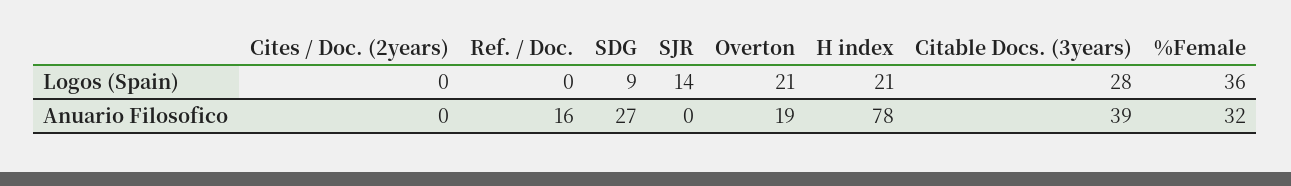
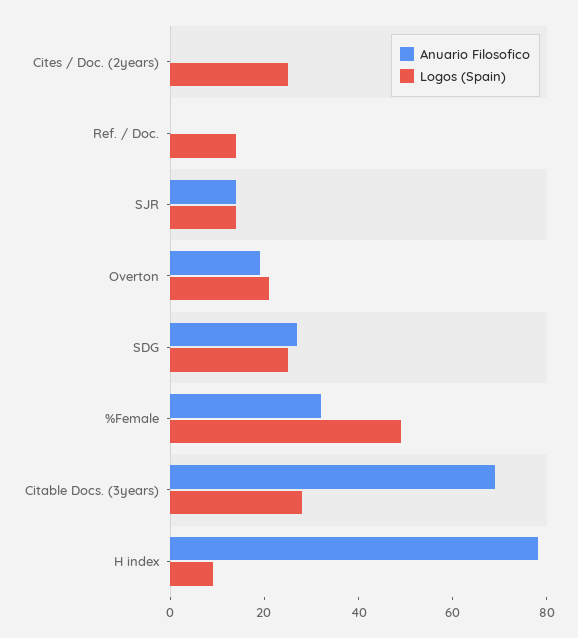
  {
    "Logos (Spain)": {
-     "Cites / Doc. (2years)": 0,
+     "Cites / Doc. (2years)": 25,
-     "Ref. / Doc.": 0,
+     "Ref. / Doc.": 15,
-     "SDG": 9,
+     "SDG": 25,
      "SJR": 14,
      "Overton": 21,
-     "H index": 21,
+     "H index": 10,
      "Citable Docs. (3years)": 28,
-     "%Female": 36
+     "%Female": 50
    },
    "Anuario Filosofico": {
      "Cites / Doc. (2years)": 0,
-     "Ref. / Doc.": 16,
+     "Ref. / Doc.": 0,
      "SDG": 27,
-     "SJR": 0,
+     "SJR": 15,
      "Overton": 19,
      "H index": 78,
-     "Citable Docs. (3years)": 39,
+     "Citable Docs. (3years)": 70,
      "%Female": 32
    }
  }

